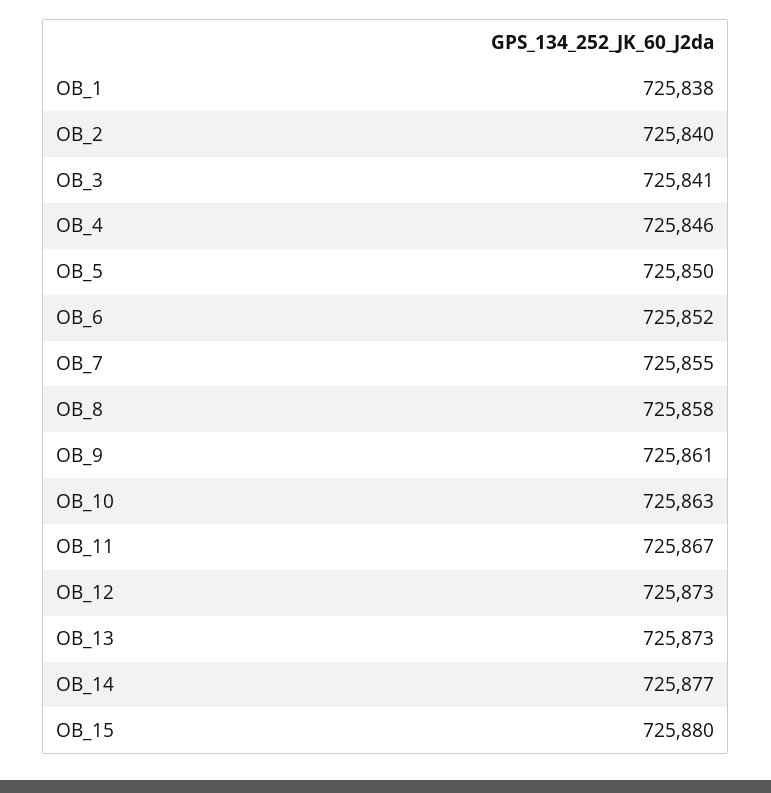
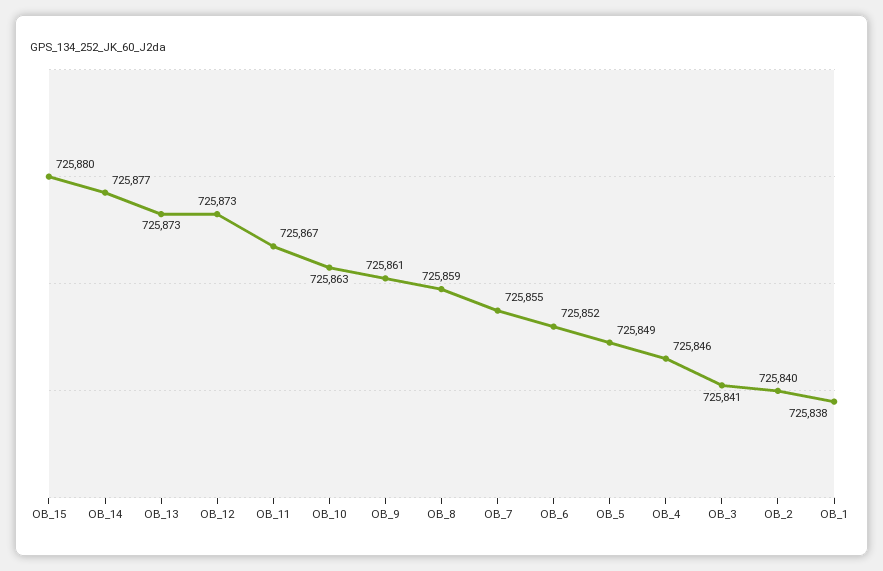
  {
    "OB_1": 725838,
    "OB_2": 725840,
    "OB_3": 725841,
    "OB_4": 725846,
-   "OB_5": 725850,
+   "OB_5": 725849,
    "OB_6": 725852,
    "OB_7": 725855,
-   "OB_8": 725858,
+   "OB_8": 725859,
    "OB_9": 725861,
    "OB_10": 725863,
    "OB_11": 725867,
    "OB_12": 725873,
    "OB_13": 725873,
    "OB_14": 725877,
    "OB_15": 725880
  }

